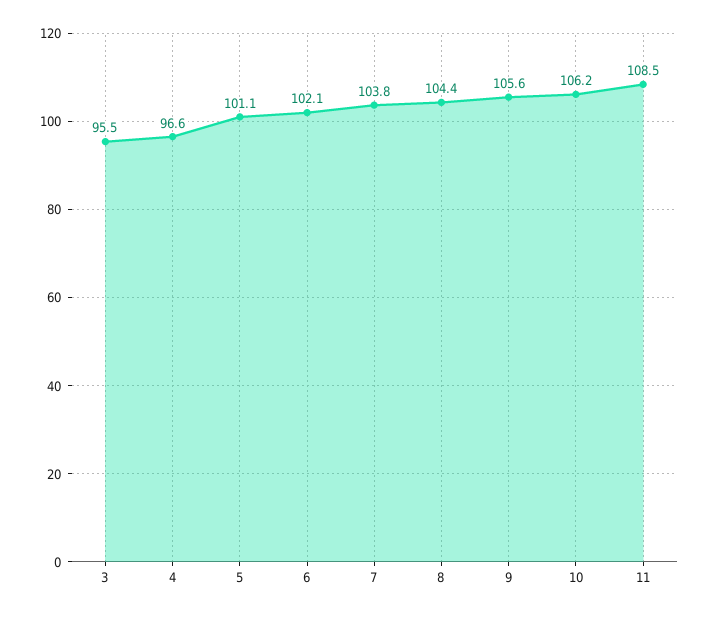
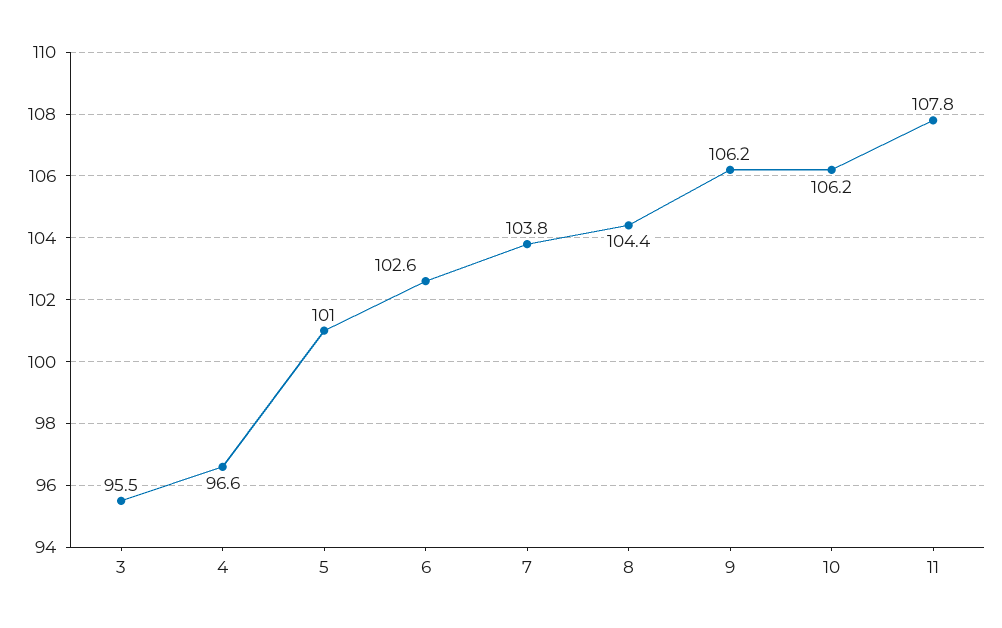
  {
    "3": 95.5,
    "4": 96.6,
-   "5": 101.1,
+   "5": 101,
-   "6": 102.1,
+   "6": 102.6,
    "7": 103.8,
    "8": 104.4,
-   "9": 105.6,
+   "9": 106.2,
    "10": 106.2,
-   "11": 108.5
+   "11": 107.8
  }

